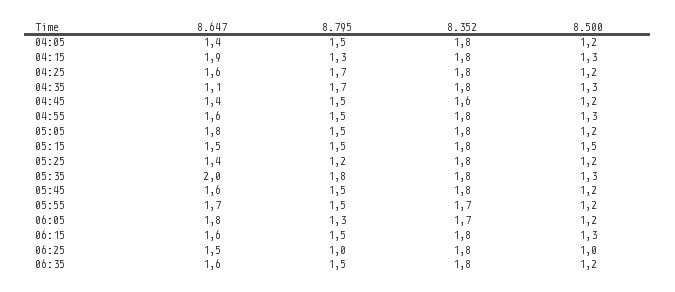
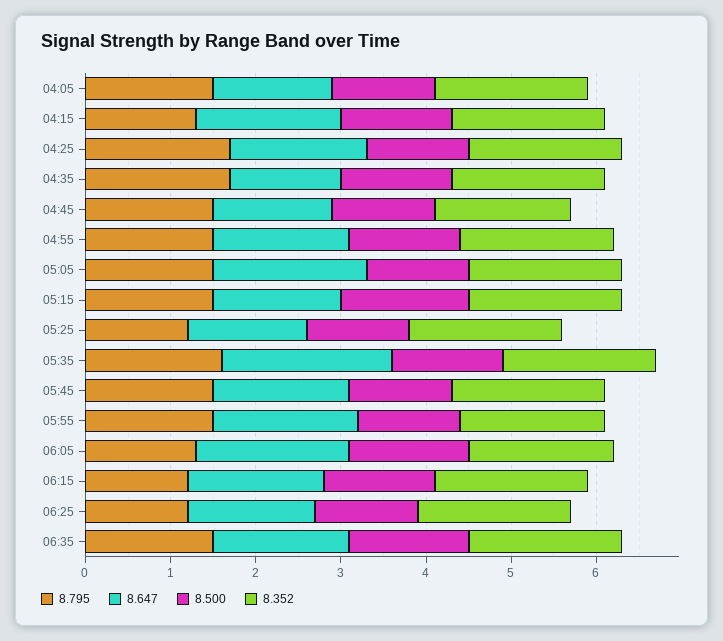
  {
    "8.647": {
      "04:05": 1.4,
-     "04:15": 1.9,
+     "04:15": 1.7,
      "04:25": 1.6,
-     "04:35": 1.1,
+     "04:35": 1.3,
      "04:45": 1.4,
      "04:55": 1.6,
      "05:05": 1.8,
      "05:15": 1.5,
      "05:25": 1.4,
      "05:35": 2,
      "05:45": 1.6,
      "05:55": 1.7,
      "06:05": 1.8,
      "06:15": 1.6,
      "06:25": 1.5,
      "06:35": 1.6
    },
    "8.795": {
      "04:05": 1.5,
      "04:15": 1.3,
      "04:25": 1.7,
      "04:35": 1.7,
      "04:45": 1.5,
      "04:55": 1.5,
      "05:05": 1.5,
      "05:15": 1.5,
      "05:25": 1.2,
-     "05:35": 1.8,
+     "05:35": 1.6,
      "05:45": 1.5,
      "05:55": 1.5,
      "06:05": 1.3,
-     "06:15": 1.5,
+     "06:15": 1.2,
-     "06:25": 1,
+     "06:25": 1.2,
      "06:35": 1.5
    },
    "8.352": {
      "04:05": 1.8,
      "04:15": 1.8,
      "04:25": 1.8,
      "04:35": 1.8,
      "04:45": 1.6,
      "04:55": 1.8,
      "05:05": 1.8,
      "05:15": 1.8,
      "05:25": 1.8,
      "05:35": 1.8,
      "05:45": 1.8,
      "05:55": 1.7,
      "06:05": 1.7,
      "06:15": 1.8,
      "06:25": 1.8,
      "06:35": 1.8
    },
    "8.500": {
      "04:05": 1.2,
      "04:15": 1.3,
      "04:25": 1.2,
      "04:35": 1.3,
      "04:45": 1.2,
      "04:55": 1.3,
      "05:05": 1.2,
      "05:15": 1.5,
      "05:25": 1.2,
      "05:35": 1.3,
      "05:45": 1.2,
      "05:55": 1.2,
-     "06:05": 1.2,
+     "06:05": 1.4,
      "06:15": 1.3,
-     "06:25": 1,
+     "06:25": 1.2,
-     "06:35": 1.2
+     "06:35": 1.4
    }
  }

